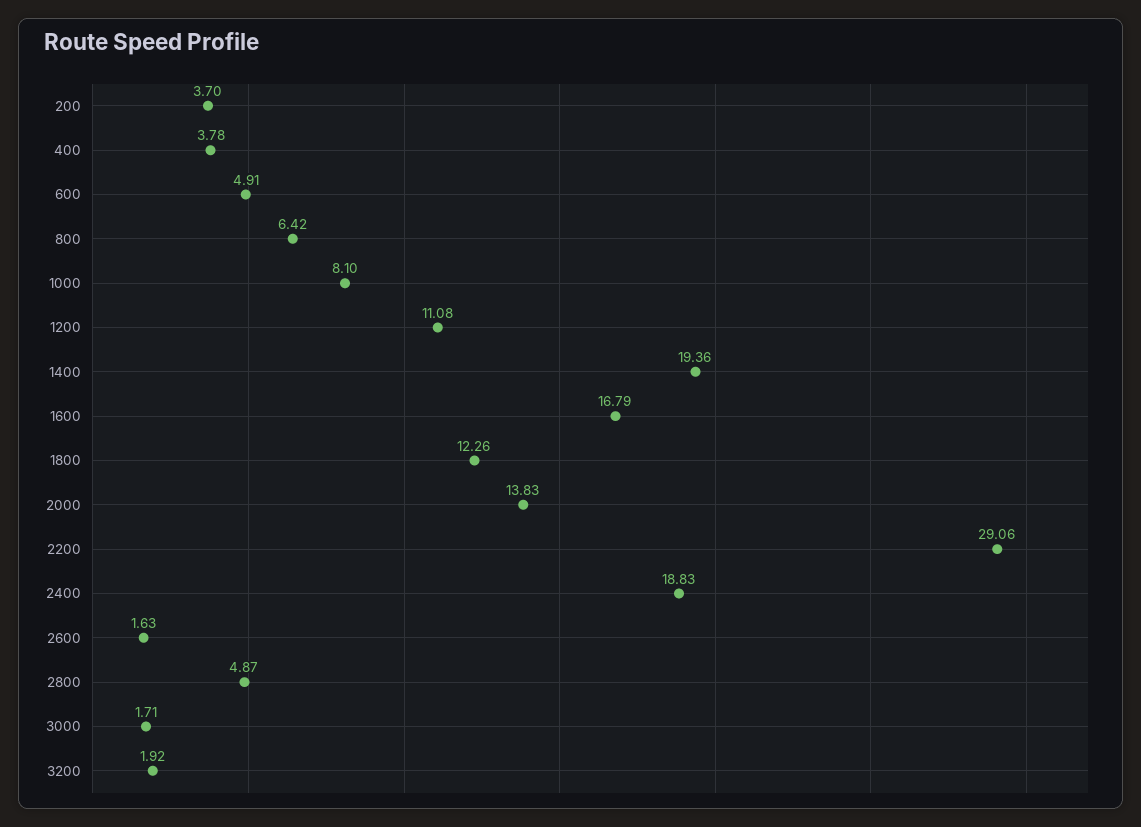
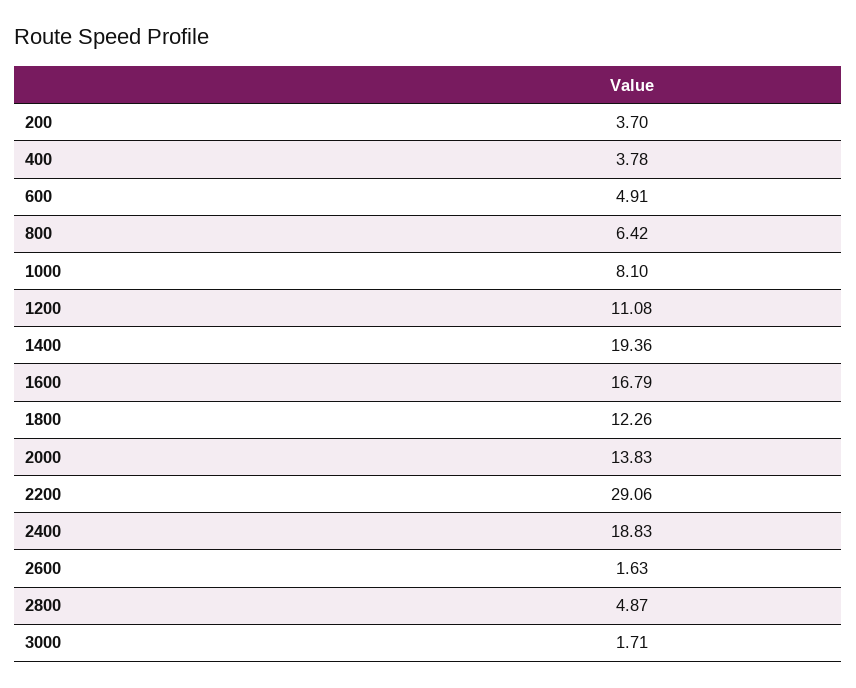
  {
    "200": 3.7,
    "400": 3.78,
    "600": 4.91,
    "800": 6.42,
    "1000": 8.1,
    "1200": 11.08,
    "1400": 19.36,
    "1600": 16.79,
    "1800": 12.26,
    "2000": 13.83,
    "2200": 29.06,
    "2400": 18.83,
    "2600": 1.63,
    "2800": 4.87,
-   "3000": 1.71,
+   "3000": 1.71
-   "3200": 1.92
  }

